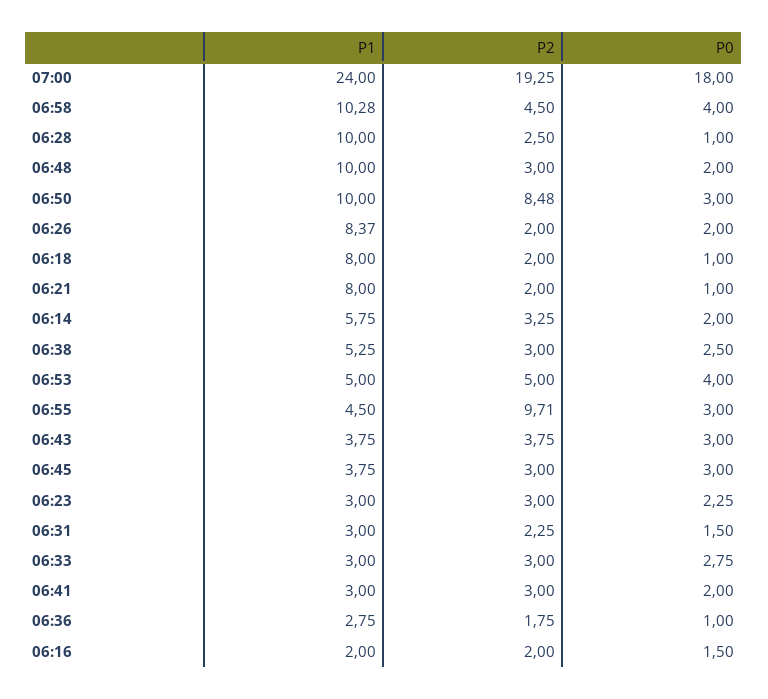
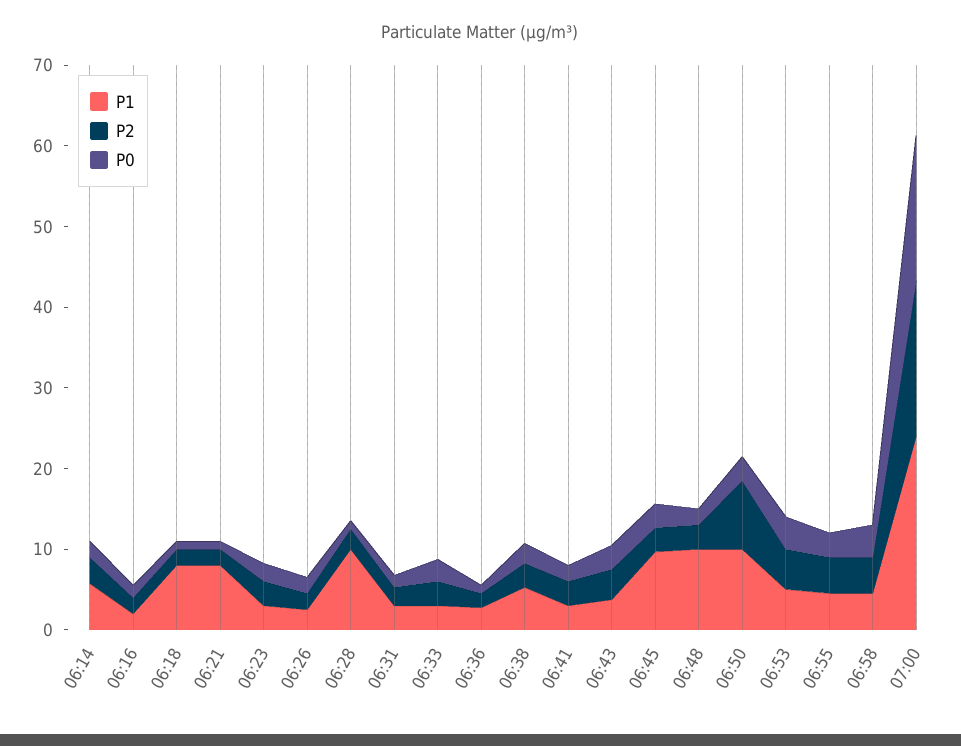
  {
    "P1": {
      "07:00": 24,
-     "06:58": 10.28,
+     "06:58": 4,
      "06:28": 10,
      "06:48": 10,
      "06:50": 10,
-     "06:26": 8.37,
+     "06:26": 2,
      "06:18": 8,
      "06:21": 8,
      "06:14": 5.75,
      "06:38": 5.25,
      "06:53": 5,
      "06:55": 4.5,
      "06:43": 3.75,
-     "06:45": 3.75,
+     "06:45": 10,
      "06:23": 3,
      "06:31": 3,
      "06:33": 3,
      "06:41": 3,
      "06:36": 2.75,
      "06:16": 2
    },
    "P2": {
      "07:00": 19.25,
      "06:58": 4.5,
      "06:28": 2.5,
      "06:48": 3,
      "06:50": 8.48,
      "06:26": 2,
      "06:18": 2,
      "06:21": 2,
      "06:14": 3.25,
      "06:38": 3,
      "06:53": 5,
-     "06:55": 9.71,
+     "06:55": 4,
      "06:43": 3.75,
      "06:45": 3,
      "06:23": 3,
      "06:31": 2.25,
      "06:33": 3,
      "06:41": 3,
      "06:36": 1.75,
      "06:16": 2
    },
    "P0": {
      "07:00": 18,
      "06:58": 4,
      "06:28": 1,
      "06:48": 2,
      "06:50": 3,
      "06:26": 2,
      "06:18": 1,
      "06:21": 1,
      "06:14": 2,
      "06:38": 2.5,
      "06:53": 4,
      "06:55": 3,
      "06:43": 3,
      "06:45": 3,
      "06:23": 2.25,
      "06:31": 1.5,
      "06:33": 2.75,
      "06:41": 2,
      "06:36": 1,
      "06:16": 1.5
    }
  }

